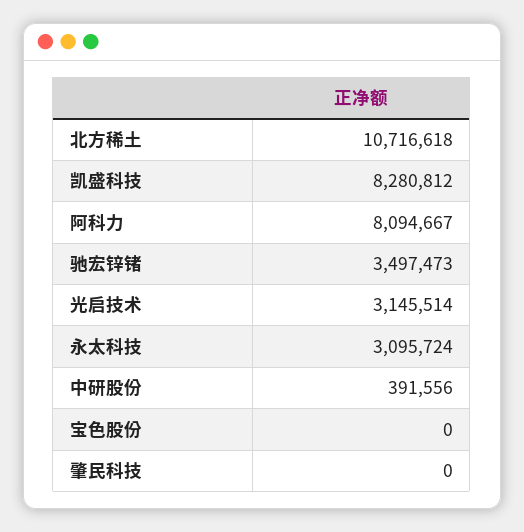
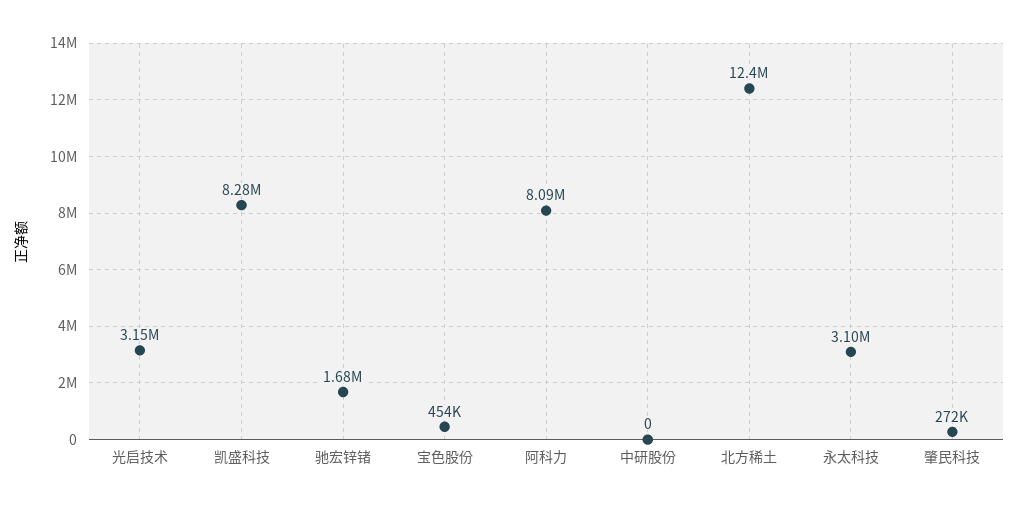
  {
-   "北方稀土": 10716618,
+   "北方稀土": 12400000,
    "凯盛科技": 8280812,
    "阿科力": 8094667,
-   "驰宏锌锗": 3497473,
+   "驰宏锌锗": 1680000,
    "光启技术": 3145514,
    "永太科技": 3095724,
-   "中研股份": 391556,
+   "中研股份": 0,
-   "宝色股份": 0,
+   "宝色股份": 454000,
-   "肇民科技": 0
+   "肇民科技": 272000
  }

